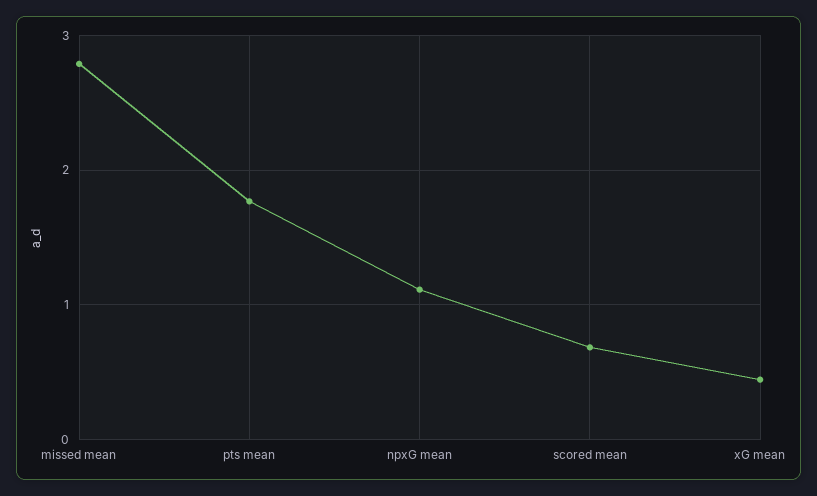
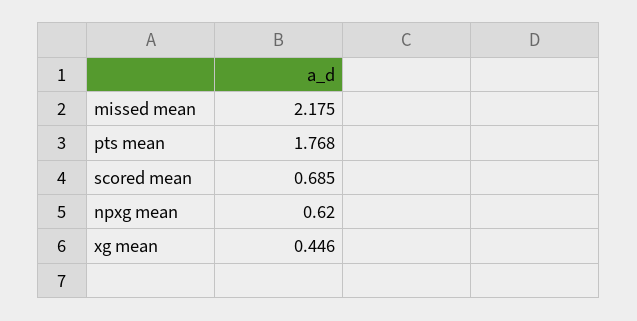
  {
-   "missed mean": 2.8,
+   "missed mean": 2.175,
    "pts mean": 1.768,
-   "npxG mean": 1.1,
+   "npxG mean": 0.62,
    "scored mean": 0.685,
    "xG mean": 0.446
  }

